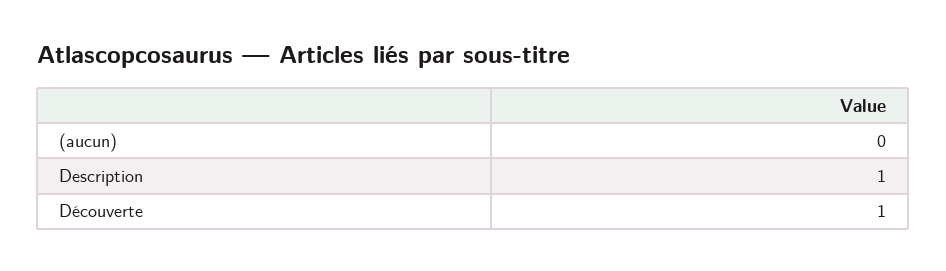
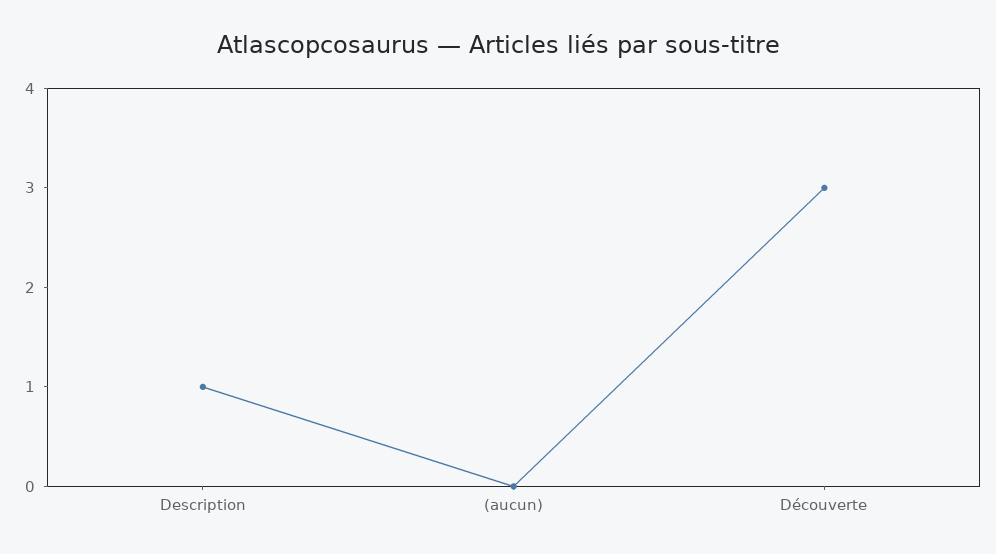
  {
    "(aucun)": 0,
    "Description": 1,
-   "Découverte": 1
+   "Découverte": 3
  }

